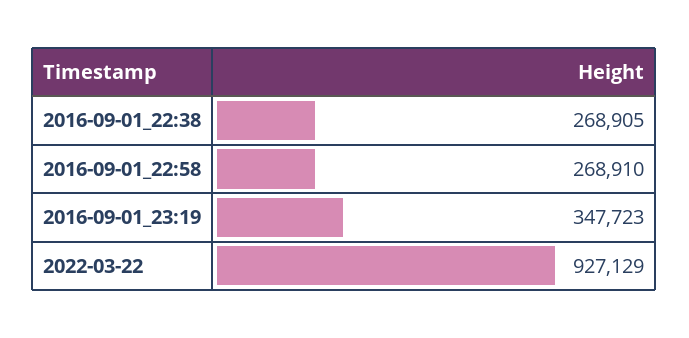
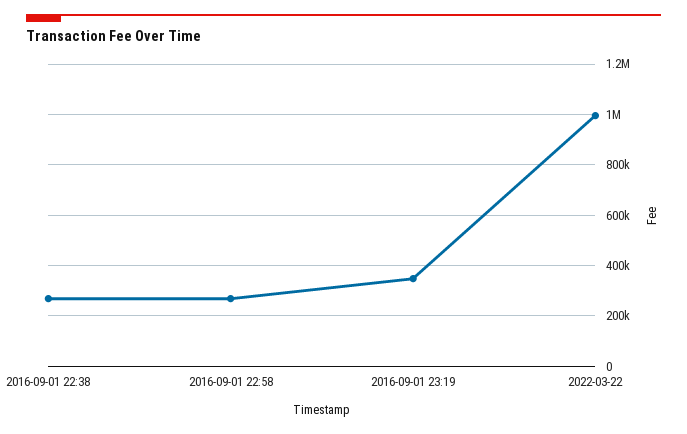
  {
    "2016-09-01_22:38": 268905,
    "2016-09-01_22:58": 268910,
    "2016-09-01_23:19": 347723,
-   "2022-03-22": 927129
+   "2022-03-22": 1000000
  }

